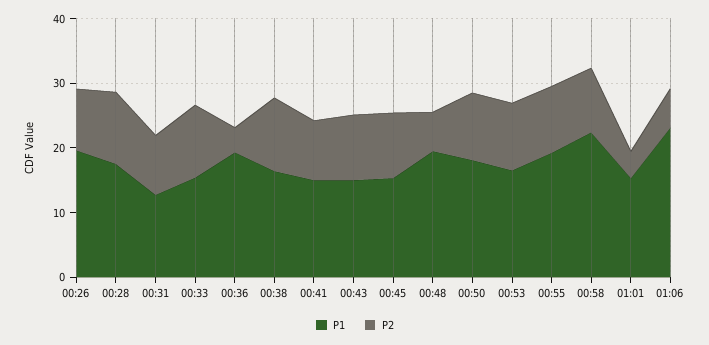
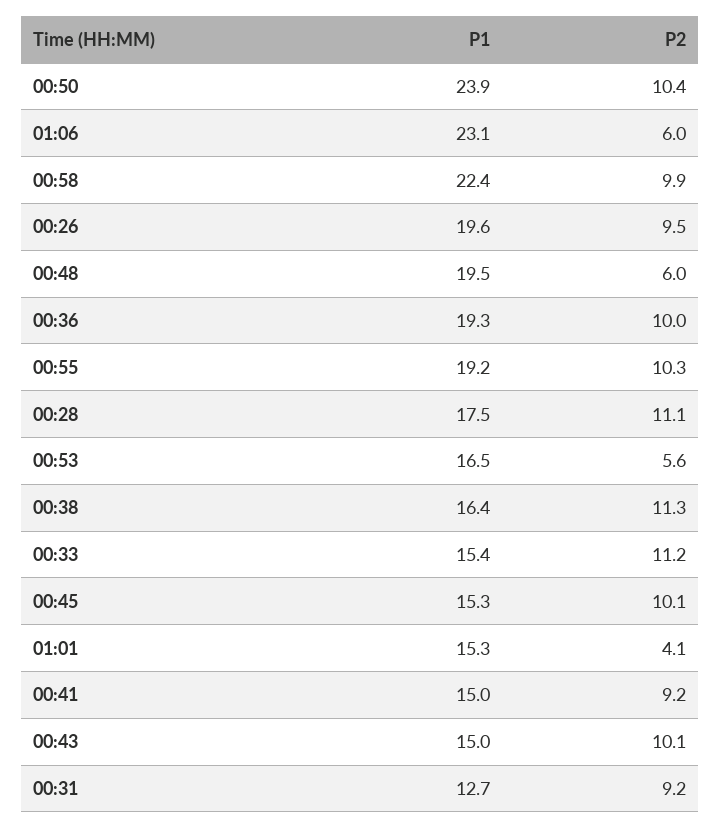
  {
    "P1": {
      "00:26": 19.6,
      "00:28": 17.5,
      "00:31": 12.7,
      "00:33": 15.4,
      "00:36": 19.3,
      "00:38": 16.4,
      "00:41": 15,
      "00:43": 15,
      "00:45": 15.3,
      "00:48": 19.5,
-     "00:50": 18,
+     "00:50": 23.9,
      "00:53": 16.5,
      "00:55": 19.2,
      "00:58": 22.4,
      "01:01": 15.3,
      "01:06": 23.1
    },
    "P2": {
      "00:26": 9.5,
      "00:28": 11.1,
      "00:31": 9.2,
      "00:33": 11.2,
-     "00:36": 4,
+     "00:36": 10,
      "00:38": 11.3,
      "00:41": 9.2,
      "00:43": 10.1,
      "00:45": 10.1,
      "00:48": 6,
      "00:50": 10.4,
-     "00:53": 10,
+     "00:53": 5.6,
      "00:55": 10.3,
      "00:58": 9.9,
      "01:01": 4.1,
      "01:06": 6
    }
  }

